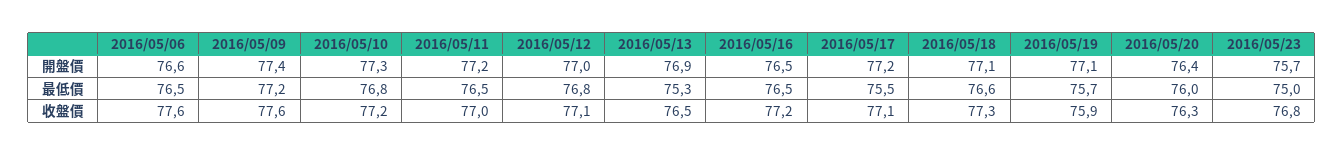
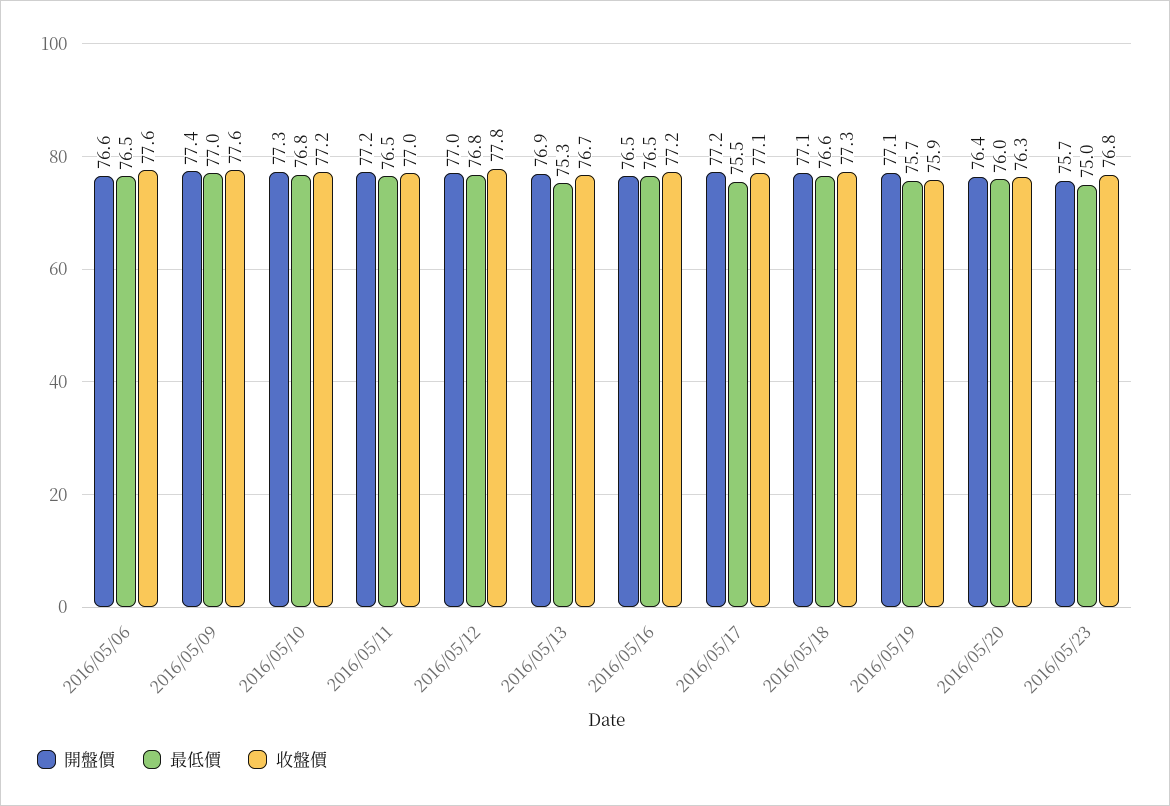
  {
    "開盤價": {
      "2016/05/06": 76.6,
      "2016/05/09": 77.4,
      "2016/05/10": 77.3,
      "2016/05/11": 77.2,
      "2016/05/12": 77,
      "2016/05/13": 76.9,
      "2016/05/16": 76.5,
      "2016/05/17": 77.2,
      "2016/05/18": 77.1,
      "2016/05/19": 77.1,
      "2016/05/20": 76.4,
      "2016/05/23": 75.7
    },
    "最低價": {
      "2016/05/06": 76.5,
-     "2016/05/09": 77.2,
+     "2016/05/09": 77,
      "2016/05/10": 76.8,
      "2016/05/11": 76.5,
      "2016/05/12": 76.8,
      "2016/05/13": 75.3,
      "2016/05/16": 76.5,
      "2016/05/17": 75.5,
      "2016/05/18": 76.6,
      "2016/05/19": 75.7,
      "2016/05/20": 76,
      "2016/05/23": 75
    },
    "收盤價": {
      "2016/05/06": 77.6,
      "2016/05/09": 77.6,
      "2016/05/10": 77.2,
      "2016/05/11": 77,
-     "2016/05/12": 77.1,
+     "2016/05/12": 77.8,
-     "2016/05/13": 76.5,
+     "2016/05/13": 76.7,
      "2016/05/16": 77.2,
      "2016/05/17": 77.1,
      "2016/05/18": 77.3,
      "2016/05/19": 75.9,
      "2016/05/20": 76.3,
      "2016/05/23": 76.8
    }
  }

